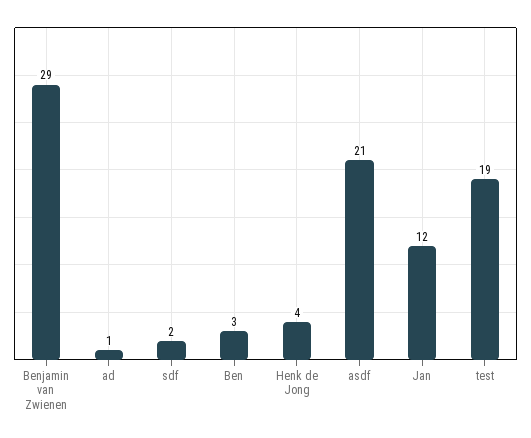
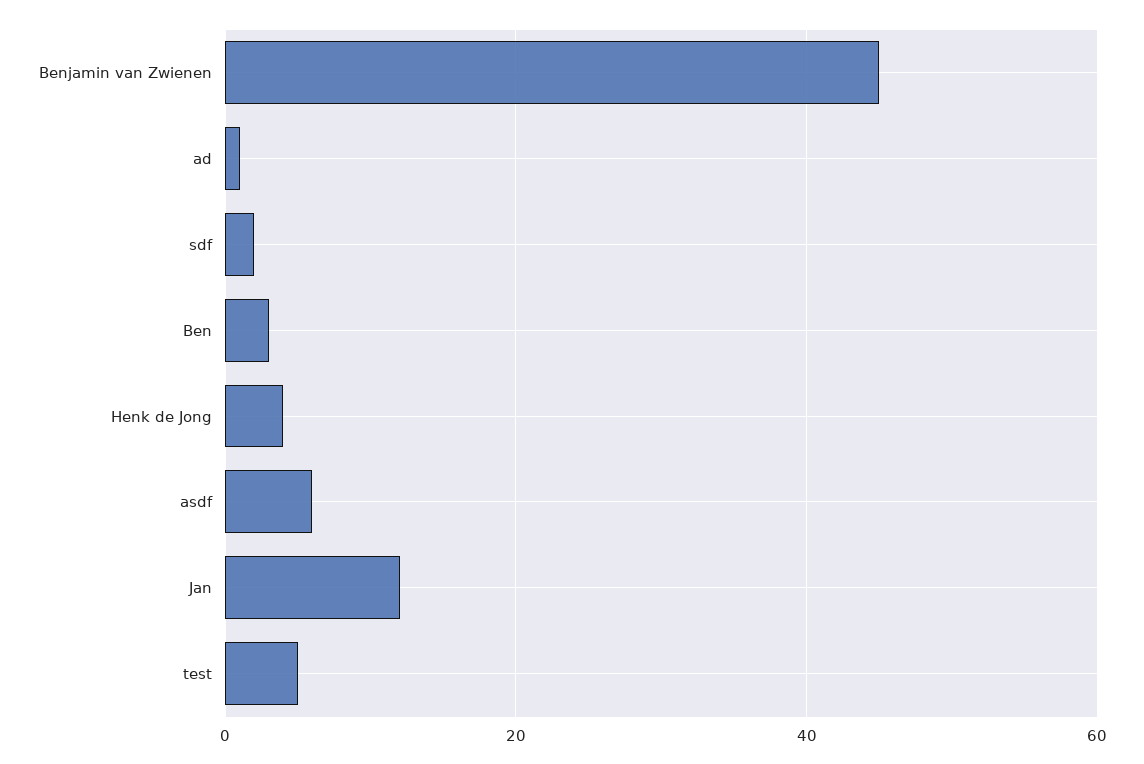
  {
-   "Benjamin van Zwienen": 29,
+   "Benjamin van Zwienen": 45,
    "ad": 1,
    "sdf": 2,
    "Ben": 3,
    "Henk de Jong": 4,
-   "asdf": 21,
+   "asdf": 5,
    "Jan": 12,
-   "test": 19
+   "test": 5
  }

